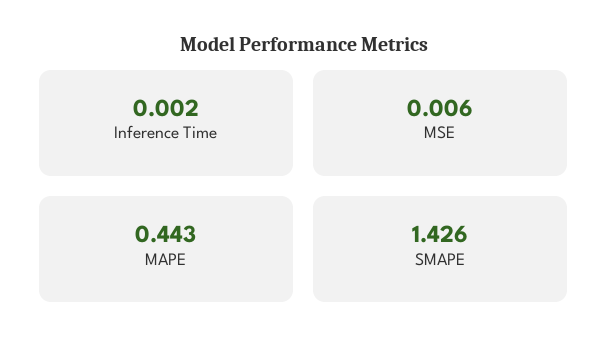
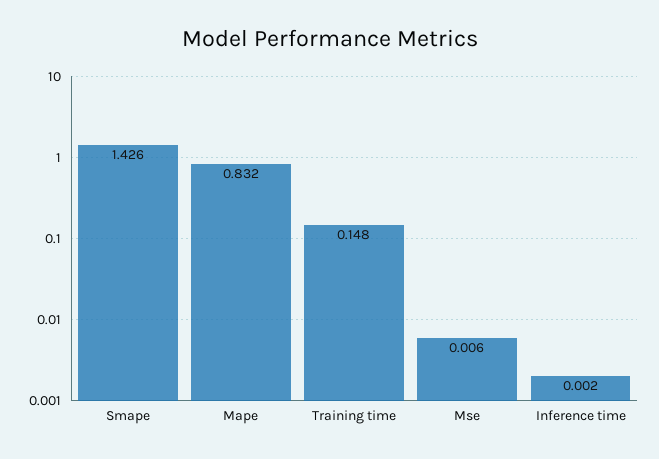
  {
    "Inference Time": 0.002,
    "MSE": 0.006,
-   "MAPE": 0.443,
+   "MAPE": 0.832,
-   "SMAPE": 1.426
+   "SMAPE": 1.426,
+   "Training time": 0.148
  }

